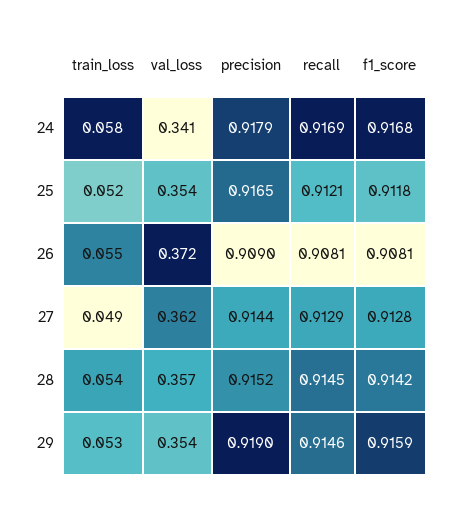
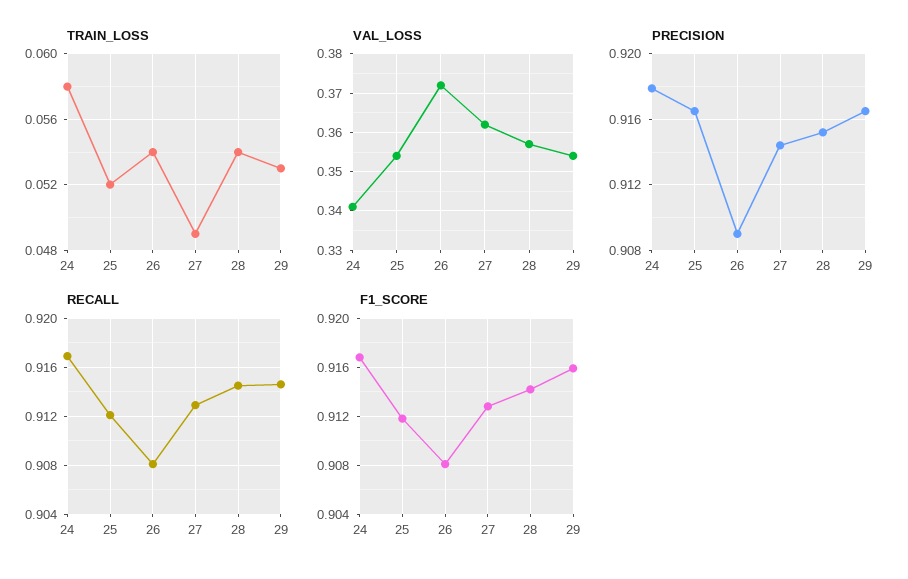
  {
    "train_loss": {
      "24": 0.058,
      "25": 0.052,
-     "26": 0.055,
+     "26": 0.054,
      "27": 0.049,
      "28": 0.054,
      "29": 0.053
    },
    "val_loss": {
      "24": 0.341,
      "25": 0.354,
      "26": 0.372,
      "27": 0.362,
      "28": 0.357,
      "29": 0.354
    },
    "precision": {
      "24": 0.9179,
      "25": 0.9165,
      "26": 0.909,
      "27": 0.9144,
      "28": 0.9152,
-     "29": 0.919
+     "29": 0.9165
    },
    "recall": {
      "24": 0.9169,
      "25": 0.9121,
      "26": 0.9081,
      "27": 0.9129,
      "28": 0.9145,
      "29": 0.9146
    },
    "f1_score": {
      "24": 0.9168,
      "25": 0.9118,
      "26": 0.9081,
      "27": 0.9128,
      "28": 0.9142,
      "29": 0.9159
    }
  }

